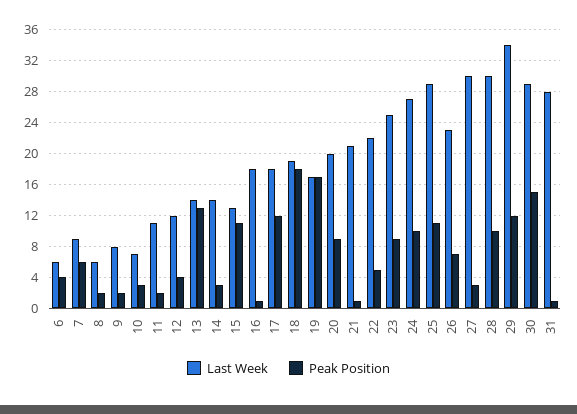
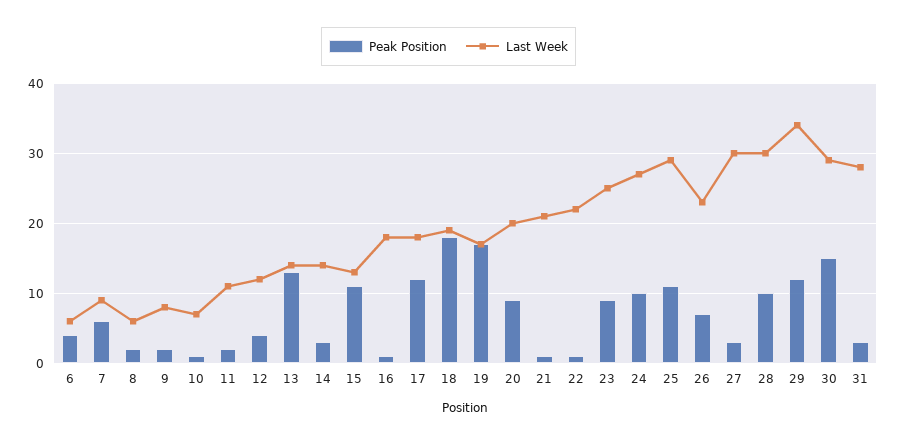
  {
    "Last Week": {
      "6": 6,
      "7": 9,
      "8": 6,
      "9": 8,
      "10": 7,
      "11": 11,
      "12": 12,
      "13": 14,
      "14": 14,
      "15": 13,
      "16": 18,
      "17": 18,
      "18": 19,
      "19": 17,
      "20": 20,
      "21": 21,
      "22": 22,
      "23": 25,
      "24": 27,
      "25": 29,
      "26": 23,
      "27": 30,
      "28": 30,
      "29": 34,
      "30": 29,
      "31": 28
    },
    "Peak Position": {
      "6": 4,
      "7": 6,
      "8": 2,
      "9": 2,
-     "10": 3,
+     "10": 1,
      "11": 2,
      "12": 4,
      "13": 13,
      "14": 3,
      "15": 11,
      "16": 1,
      "17": 12,
      "18": 18,
      "19": 17,
      "20": 9,
      "21": 1,
-     "22": 5,
+     "22": 1,
      "23": 9,
      "24": 10,
      "25": 11,
      "26": 7,
      "27": 3,
      "28": 10,
      "29": 12,
      "30": 15,
-     "31": 1
+     "31": 3
    }
  }

